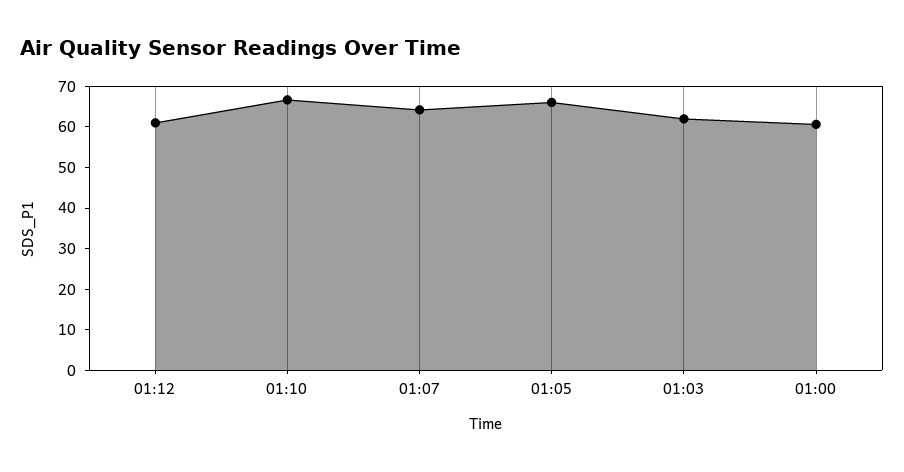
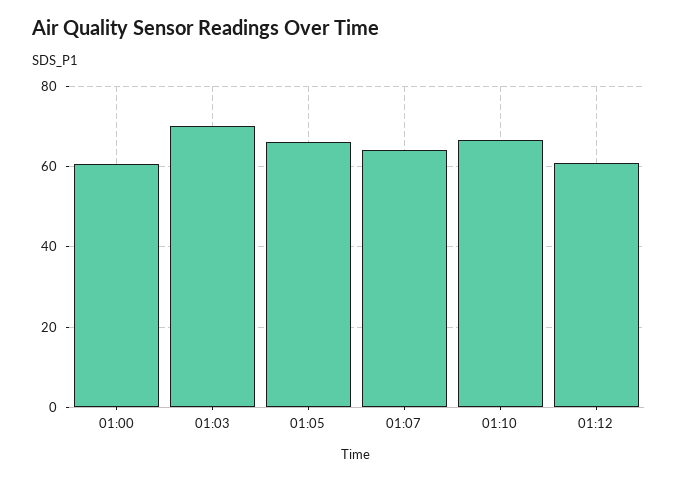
  {
    "01:12": 60,
    "01:10": 66,
    "01:07": 64,
    "01:05": 66,
-   "01:03": 62,
+   "01:03": 70,
    "01:00": 60
  }

